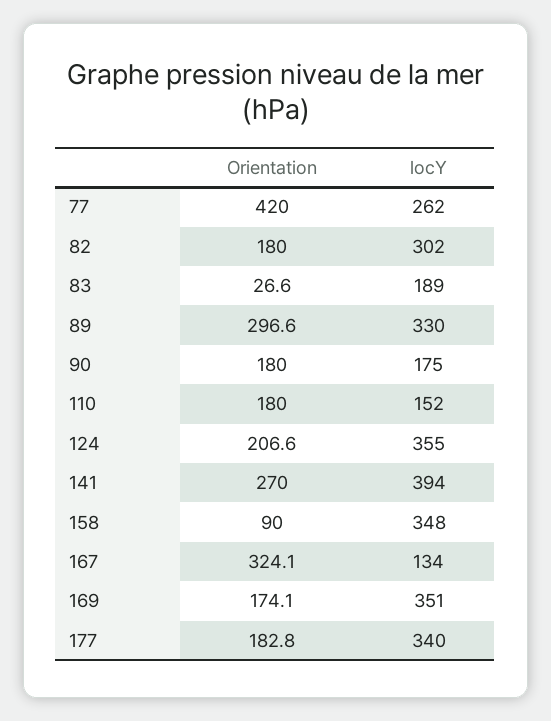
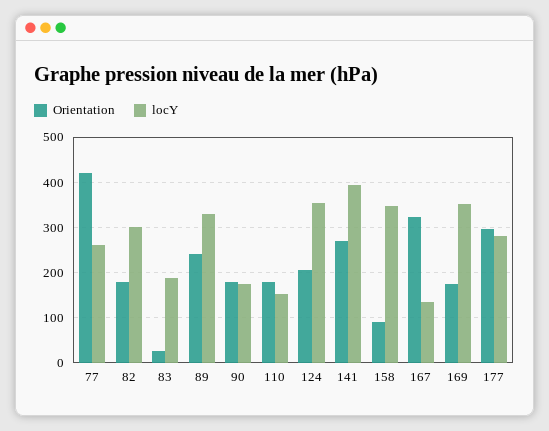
  {
    "Orientation": {
      "77": 420,
      "82": 180,
      "83": 26.6,
-     "89": 296.6,
+     "89": 240,
      "90": 180,
      "110": 180,
      "124": 206.6,
      "141": 270,
      "158": 90,
      "167": 324.1,
      "169": 174.1,
-     "177": 182.8
+     "177": 300
    },
    "locY": {
      "77": 262,
      "82": 302,
      "83": 189,
      "89": 330,
      "90": 175,
      "110": 152,
      "124": 355,
      "141": 394,
      "158": 348,
      "167": 134,
      "169": 351,
-     "177": 340
+     "177": 280
    }
  }

